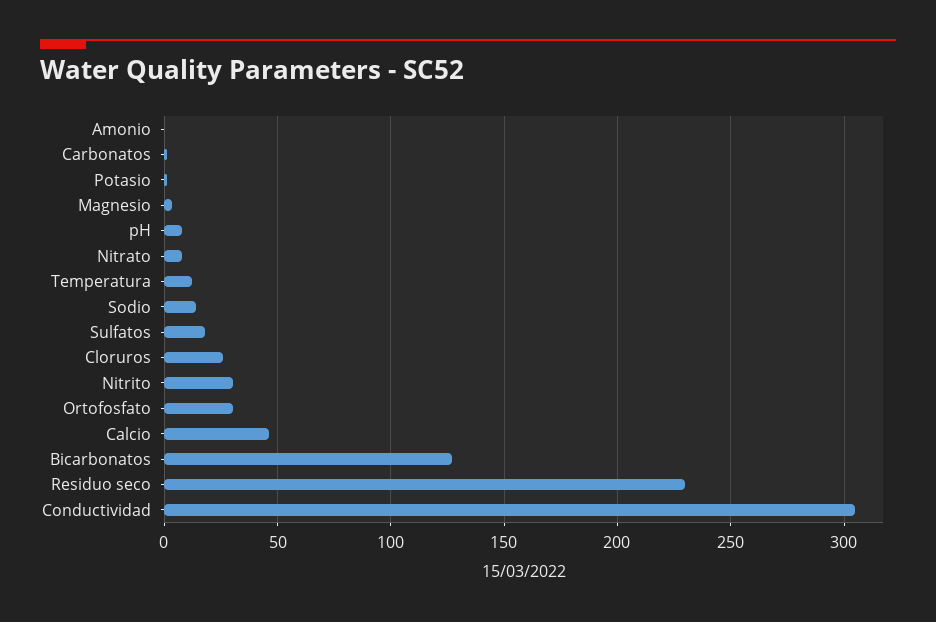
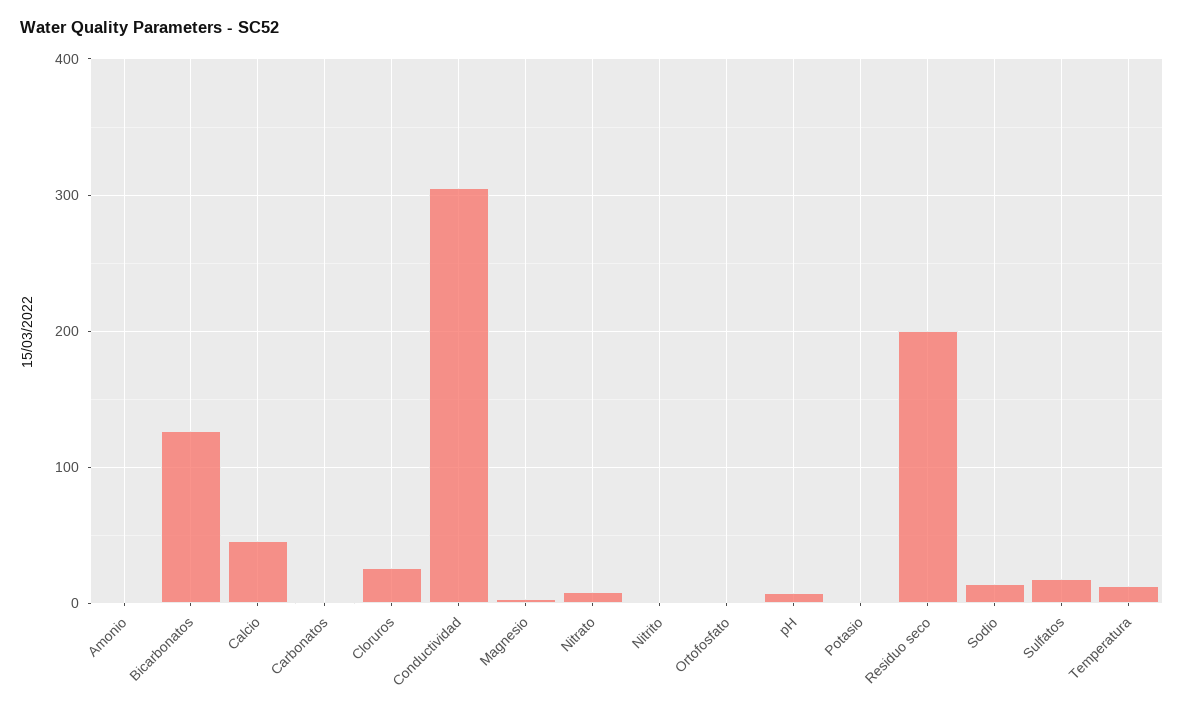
  {
    "Amonio": 0,
    "Carbonatos": 0,
    "Potasio": 0,
    "Magnesio": 5,
    "pH": 10,
    "Nitrato": 10,
    "Temperatura": 10,
    "Sodio": 15,
    "Sulfatos": 20,
    "Cloruros": 25,
-   "Nitrito": 30,
+   "Nitrito": 0,
-   "Ortofosfato": 30,
+   "Ortofosfato": 0,
    "Calcio": 45,
    "Bicarbonatos": 125,
-   "Residuo seco": 230,
+   "Residuo seco": 200,
    "Conductividad": 305
  }

